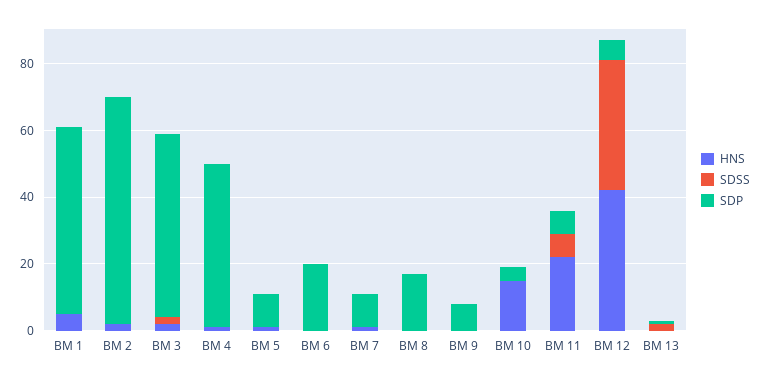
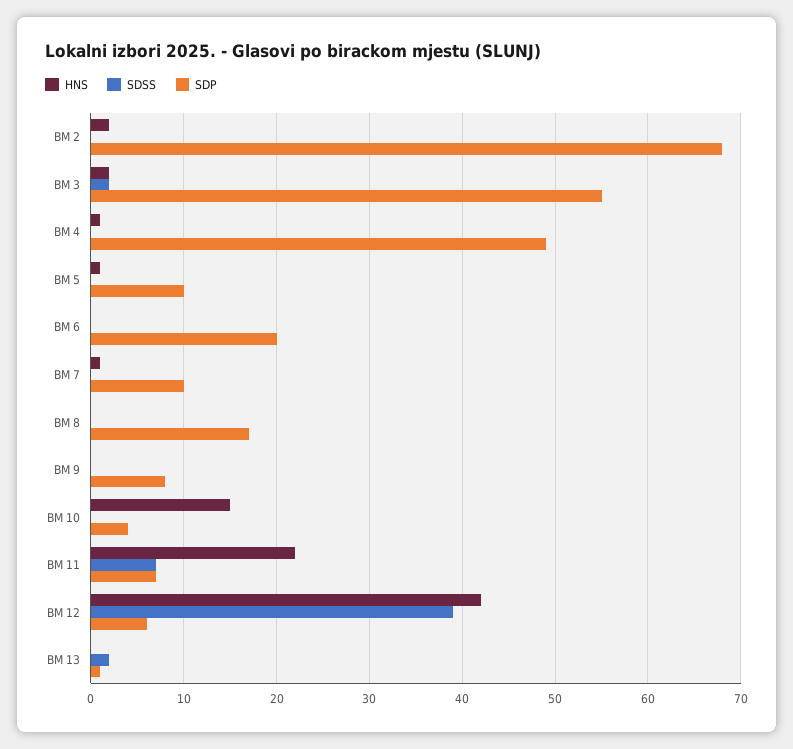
  {
    "HNS": {
-     "BM 1": 5,
      "BM 2": 2,
      "BM 3": 2,
      "BM 4": 1,
      "BM 5": 1,
      "BM 6": 0,
      "BM 7": 1,
      "BM 8": 0,
      "BM 9": 0,
      "BM 10": 15,
      "BM 11": 22,
      "BM 12": 42,
      "BM 13": 0
    },
    "SDSS": {
-     "BM 1": 0,
      "BM 2": 0,
      "BM 3": 2,
      "BM 4": 0,
      "BM 5": 0,
      "BM 6": 0,
      "BM 7": 0,
      "BM 8": 0,
      "BM 9": 0,
      "BM 10": 0,
      "BM 11": 7,
      "BM 12": 39,
      "BM 13": 2
    },
    "SDP": {
-     "BM 1": 55,
      "BM 2": 68,
      "BM 3": 55,
      "BM 4": 49,
      "BM 5": 10,
      "BM 6": 20,
      "BM 7": 10,
      "BM 8": 17,
      "BM 9": 8,
      "BM 10": 4,
      "BM 11": 7,
      "BM 12": 6,
      "BM 13": 1
    }
  }

